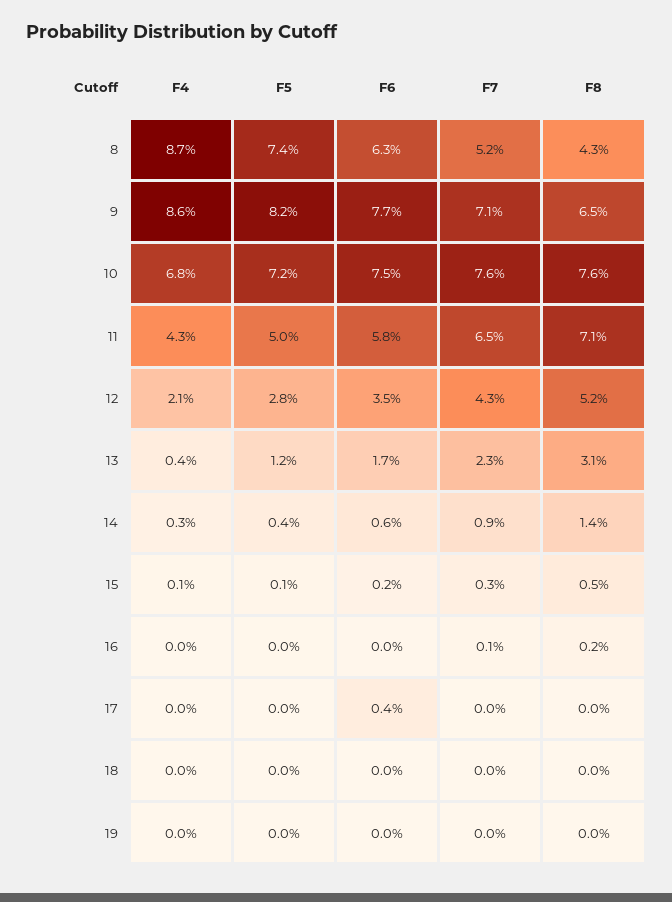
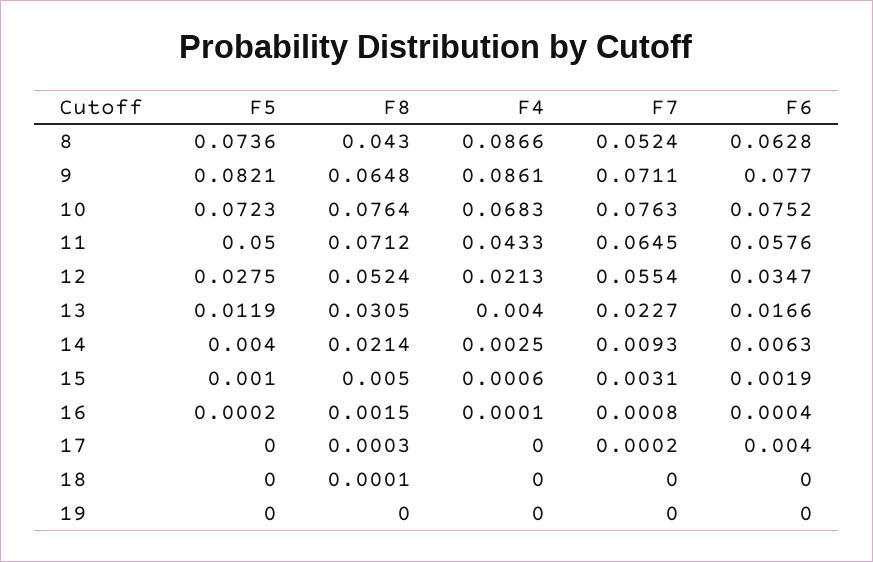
  {
    "F4": {
      "8": 0.0866,
      "9": 0.0861,
      "10": 0.0683,
      "11": 0.0433,
      "12": 0.0213,
      "13": 0.004,
      "14": 0.0025,
      "15": 0.0006,
      "16": 0.0001,
      "17": 0,
      "18": 0,
      "19": 0
    },
    "F5": {
      "8": 0.0736,
      "9": 0.0821,
      "10": 0.0723,
      "11": 0.05,
      "12": 0.0275,
      "13": 0.0119,
      "14": 0.004,
      "15": 0.001,
      "16": 0.0002,
      "17": 0,
      "18": 0,
      "19": 0
    },
    "F6": {
      "8": 0.0628,
      "9": 0.077,
      "10": 0.0752,
      "11": 0.0576,
      "12": 0.0347,
      "13": 0.0166,
      "14": 0.0063,
      "15": 0.0019,
      "16": 0.0004,
      "17": 0.004,
      "18": 0,
      "19": 0
    },
    "F7": {
      "8": 0.0524,
      "9": 0.0711,
      "10": 0.0763,
      "11": 0.0645,
-     "12": 0.043,
+     "12": 0.0554,
      "13": 0.0227,
      "14": 0.0093,
      "15": 0.0031,
      "16": 0.0008,
      "17": 0.0002,
      "18": 0,
      "19": 0
    },
    "F8": {
      "8": 0.043,
      "9": 0.0648,
      "10": 0.0764,
      "11": 0.0712,
      "12": 0.0524,
      "13": 0.0305,
-     "14": 0.014,
+     "14": 0.0214,
      "15": 0.005,
      "16": 0.0015,
      "17": 0.0003,
      "18": 0.0001,
      "19": 0
    }
  }

